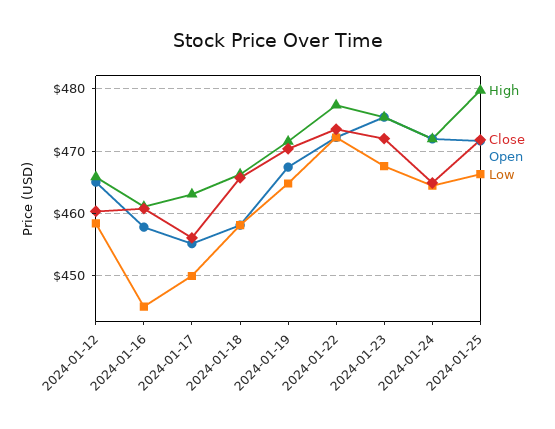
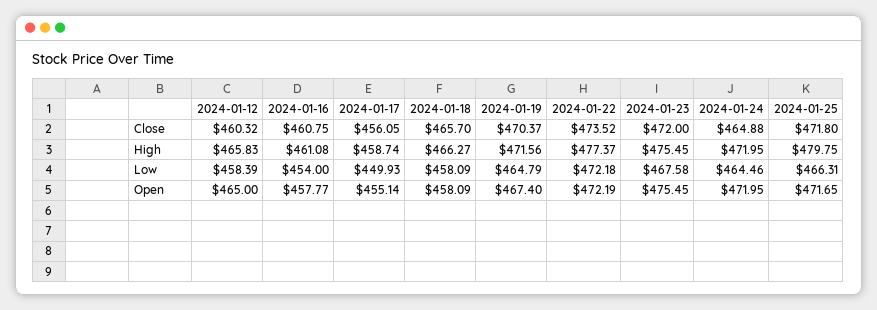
  {
    "High": {
      "2024-01-12": 465.83,
      "2024-01-16": 461.08,
-     "2024-01-17": 463,
+     "2024-01-17": 458.74,
      "2024-01-18": 466.27,
      "2024-01-19": 471.56,
      "2024-01-22": 477.37,
      "2024-01-23": 475.45,
      "2024-01-24": 471.95,
      "2024-01-25": 479.75
    },
    "Close": {
      "2024-01-12": 460.32,
      "2024-01-16": 460.75,
      "2024-01-17": 456.05,
      "2024-01-18": 465.7,
      "2024-01-19": 470.37,
      "2024-01-22": 473.52,
      "2024-01-23": 472,
      "2024-01-24": 464.88,
      "2024-01-25": 471.8
    },
    "Open": {
      "2024-01-12": 465,
      "2024-01-16": 457.77,
      "2024-01-17": 455.14,
      "2024-01-18": 458.09,
      "2024-01-19": 467.4,
      "2024-01-22": 472.19,
      "2024-01-23": 475.45,
      "2024-01-24": 471.95,
      "2024-01-25": 471.65
    },
    "Low": {
      "2024-01-12": 458.39,
-     "2024-01-16": 445,
+     "2024-01-16": 454,
      "2024-01-17": 449.93,
      "2024-01-18": 458.09,
      "2024-01-19": 464.79,
      "2024-01-22": 472.18,
      "2024-01-23": 467.58,
      "2024-01-24": 464.46,
      "2024-01-25": 466.31
    }
  }

